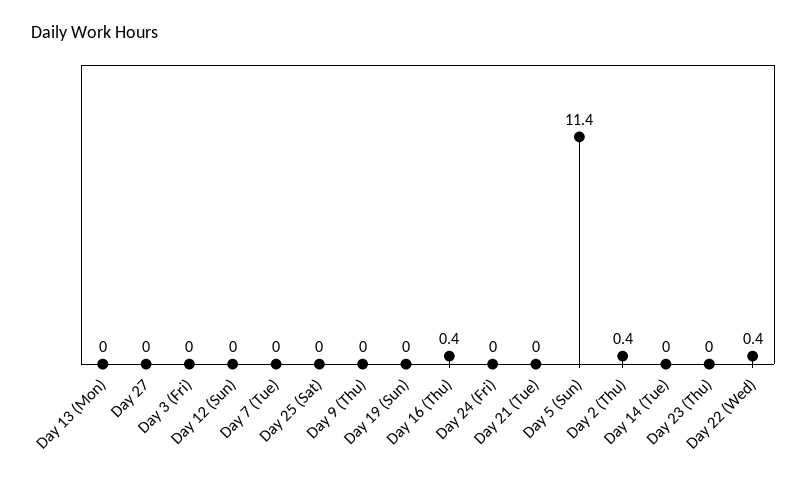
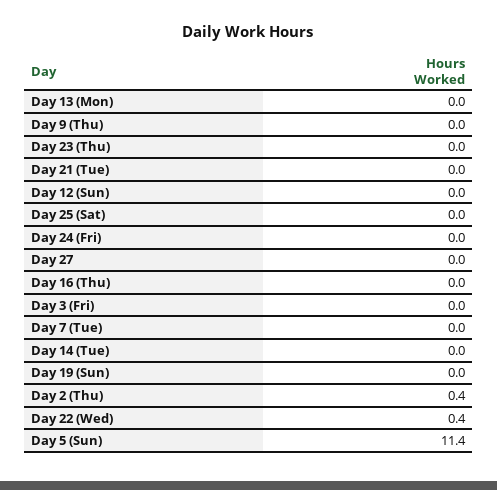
  {
    "Day 13 (Mon)": 0,
    "Day 27": 0,
    "Day 3 (Fri)": 0,
    "Day 12 (Sun)": 0,
    "Day 7 (Tue)": 0,
    "Day 25 (Sat)": 0,
    "Day 9 (Thu)": 0,
    "Day 19 (Sun)": 0,
-   "Day 16 (Thu)": 0.4,
+   "Day 16 (Thu)": 0,
    "Day 24 (Fri)": 0,
    "Day 21 (Tue)": 0,
    "Day 5 (Sun)": 11.4,
    "Day 2 (Thu)": 0.4,
    "Day 14 (Tue)": 0,
    "Day 23 (Thu)": 0,
    "Day 22 (Wed)": 0.4
  }

